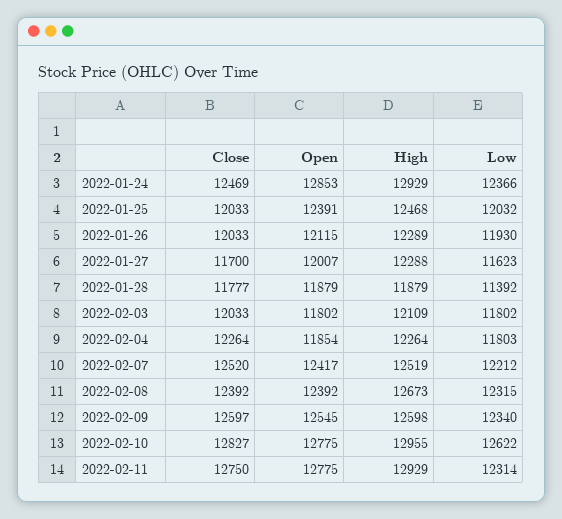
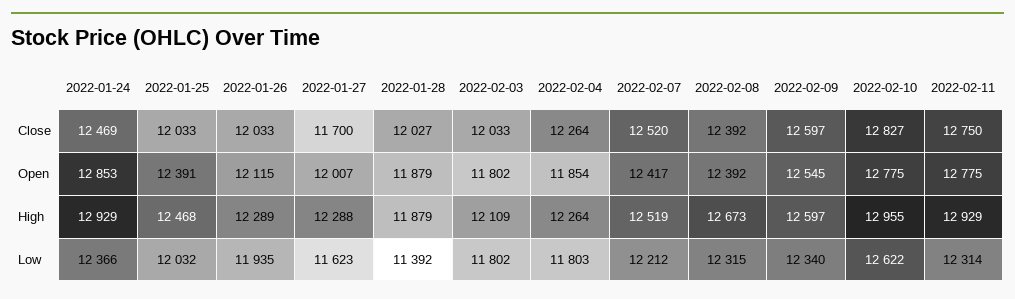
  {
    "Close": {
      "2022-01-24": 12469,
      "2022-01-25": 12033,
      "2022-01-26": 12033,
      "2022-01-27": 11700,
-     "2022-01-28": 11777,
+     "2022-01-28": 12027,
      "2022-02-03": 12033,
      "2022-02-04": 12264,
      "2022-02-07": 12520,
      "2022-02-08": 12392,
      "2022-02-09": 12597,
      "2022-02-10": 12827,
      "2022-02-11": 12750
    },
    "Open": {
      "2022-01-24": 12853,
      "2022-01-25": 12391,
      "2022-01-26": 12115,
      "2022-01-27": 12007,
      "2022-01-28": 11879,
      "2022-02-03": 11802,
      "2022-02-04": 11854,
      "2022-02-07": 12417,
      "2022-02-08": 12392,
      "2022-02-09": 12545,
      "2022-02-10": 12775,
      "2022-02-11": 12775
    },
    "High": {
      "2022-01-24": 12929,
      "2022-01-25": 12468,
      "2022-01-26": 12289,
      "2022-01-27": 12288,
      "2022-01-28": 11879,
      "2022-02-03": 12109,
      "2022-02-04": 12264,
      "2022-02-07": 12519,
      "2022-02-08": 12673,
-     "2022-02-09": 12598,
+     "2022-02-09": 12597,
      "2022-02-10": 12955,
      "2022-02-11": 12929
    },
    "Low": {
      "2022-01-24": 12366,
      "2022-01-25": 12032,
-     "2022-01-26": 11930,
+     "2022-01-26": 11935,
      "2022-01-27": 11623,
      "2022-01-28": 11392,
      "2022-02-03": 11802,
      "2022-02-04": 11803,
      "2022-02-07": 12212,
      "2022-02-08": 12315,
      "2022-02-09": 12340,
      "2022-02-10": 12622,
      "2022-02-11": 12314
    }
  }

